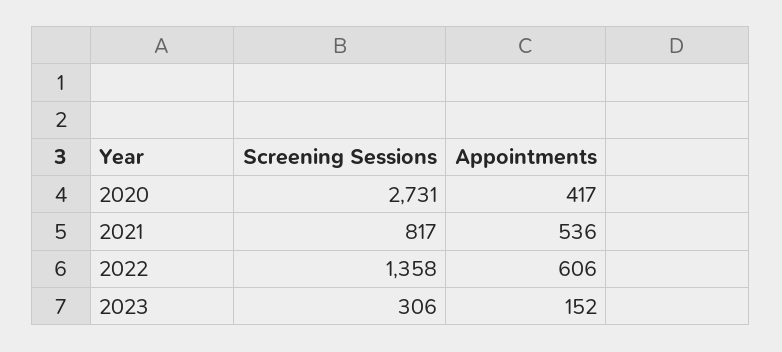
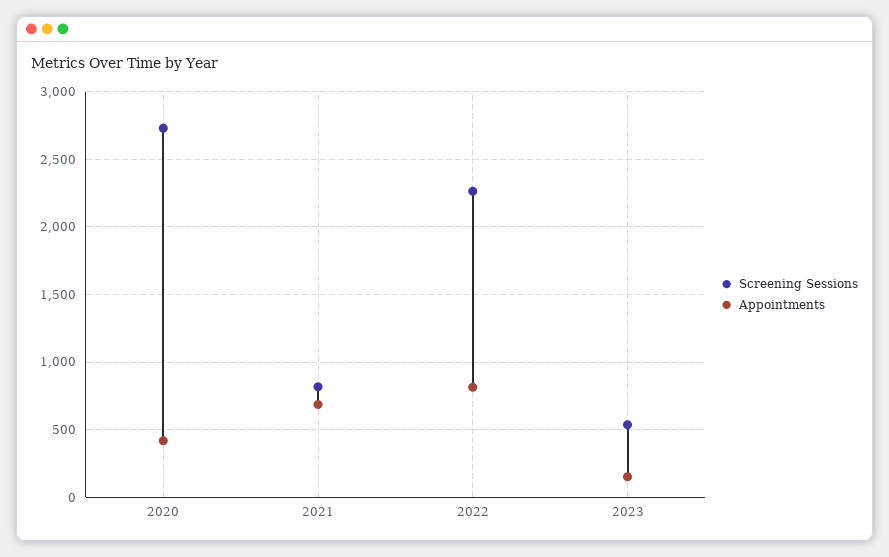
  {
    "Screening Sessions": {
      "2020": 2731,
      "2021": 817,
-     "2022": 1358,
+     "2022": 2250,
-     "2023": 306
+     "2023": 550
    },
    "Appointments": {
      "2020": 417,
-     "2021": 536,
+     "2021": 700,
-     "2022": 606,
+     "2022": 800,
      "2023": 152
    }
  }

